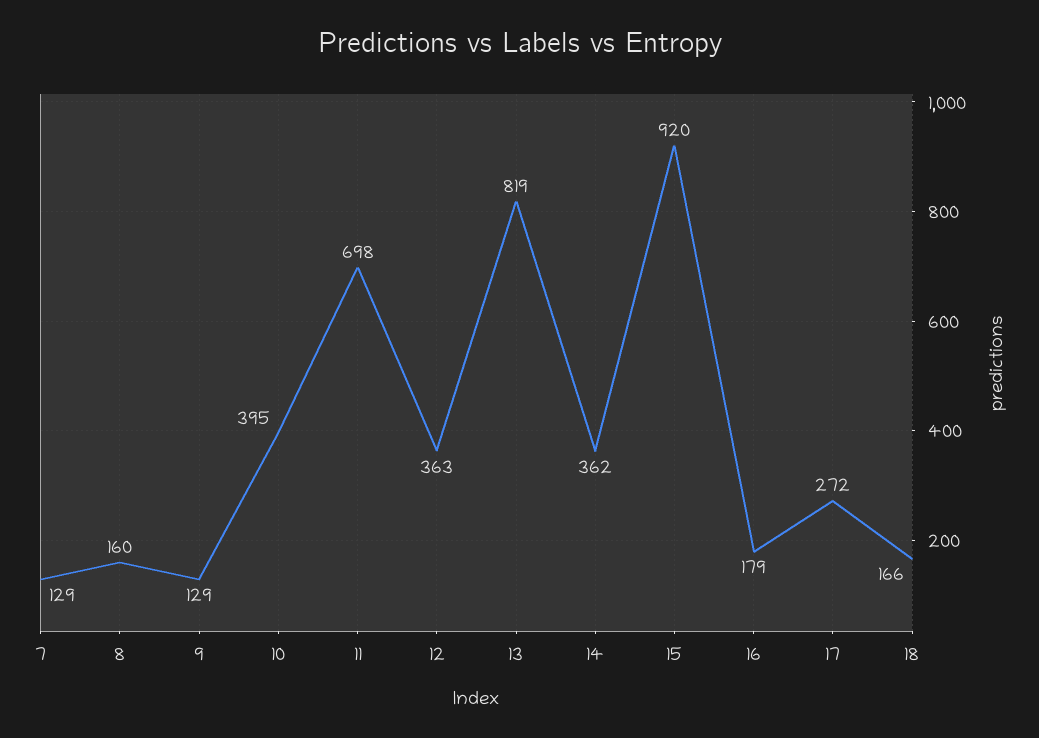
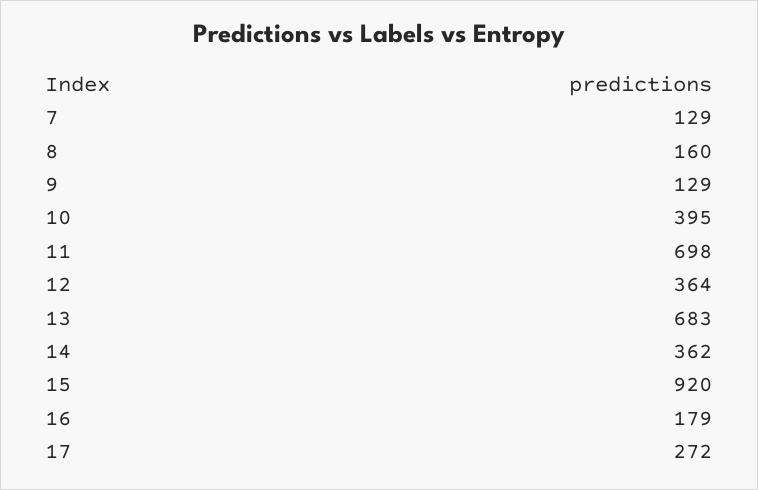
  {
    "7": 129,
    "8": 160,
    "9": 129,
    "10": 395,
    "11": 698,
-   "12": 363,
+   "12": 364,
-   "13": 819,
+   "13": 683,
    "14": 362,
    "15": 920,
    "16": 179,
-   "17": 272,
+   "17": 272
-   "18": 166
  }

